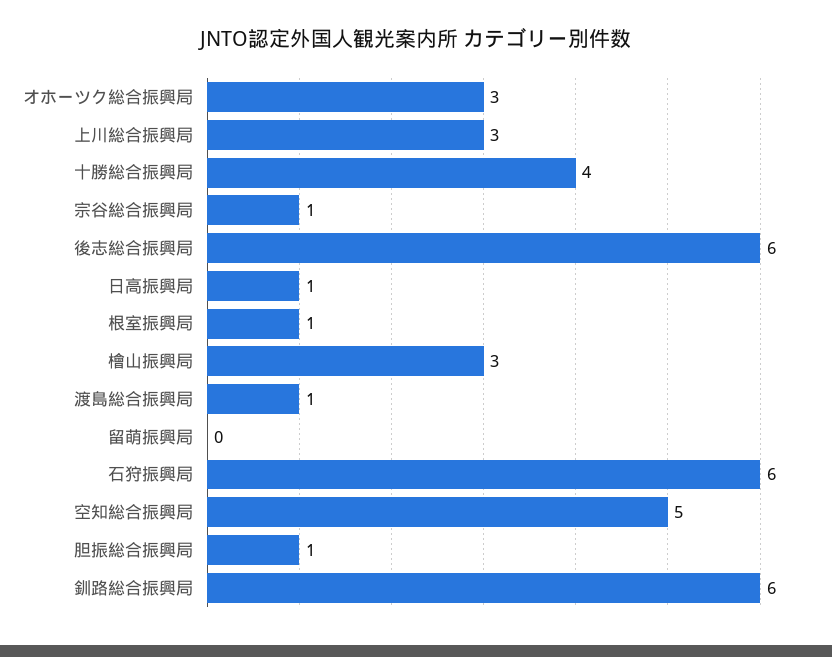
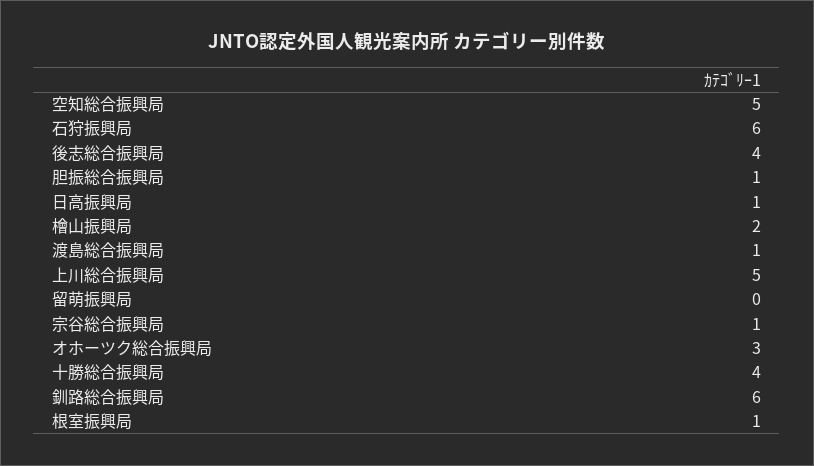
  {
    "オホーツク総合振興局": 3,
-   "上川総合振興局": 3,
+   "上川総合振興局": 5,
    "十勝総合振興局": 4,
    "宗谷総合振興局": 1,
-   "後志総合振興局": 6,
+   "後志総合振興局": 4,
    "日高振興局": 1,
    "根室振興局": 1,
-   "檜山振興局": 3,
+   "檜山振興局": 2,
    "渡島総合振興局": 1,
    "留萌振興局": 0,
    "石狩振興局": 6,
    "空知総合振興局": 5,
    "胆振総合振興局": 1,
    "釧路総合振興局": 6
  }

